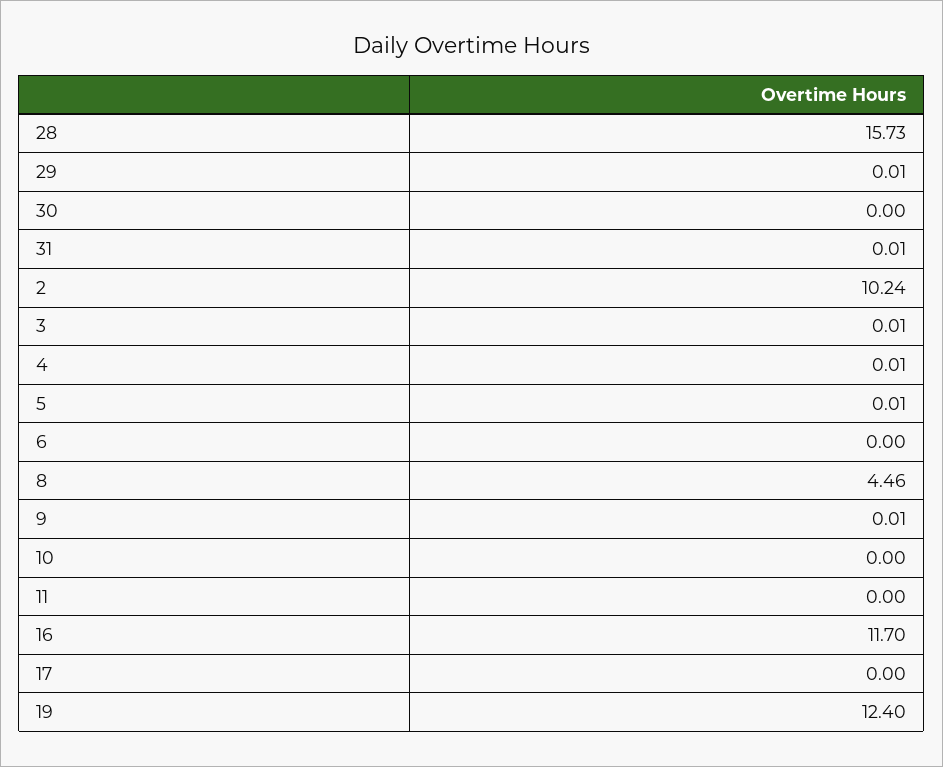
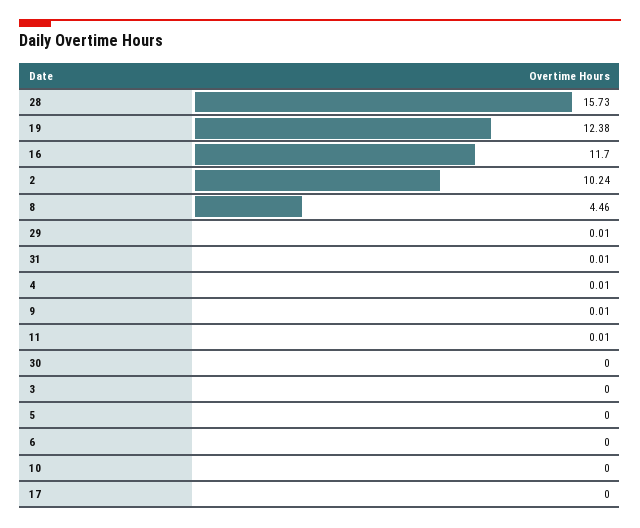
  {
    "28": 15.73,
    "29": 0.01,
    "30": 0,
    "31": 0.01,
    "2": 10.24,
-   "3": 0.01,
+   "3": 0,
    "4": 0.01,
-   "5": 0.01,
+   "5": 0,
    "6": 0,
    "8": 4.46,
    "9": 0.01,
    "10": 0,
-   "11": 0,
+   "11": 0.01,
    "16": 11.7,
    "17": 0,
-   "19": 12.4
+   "19": 12.38
  }

